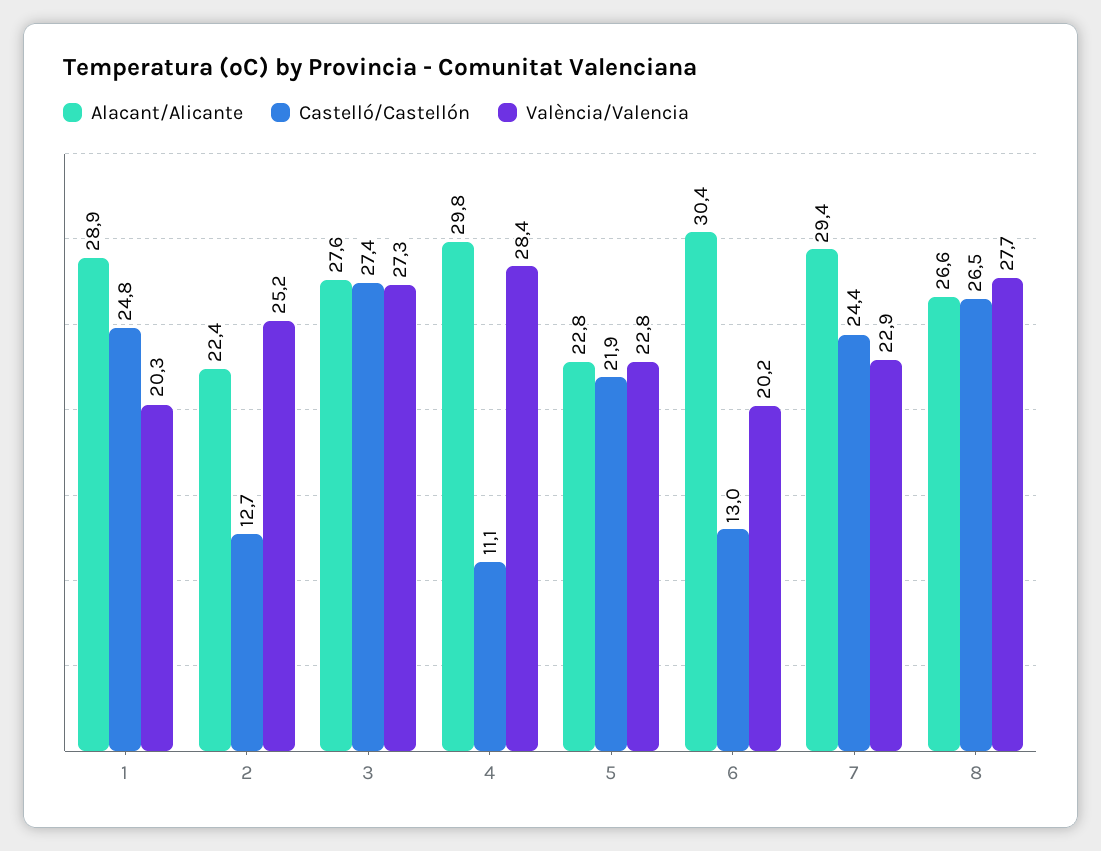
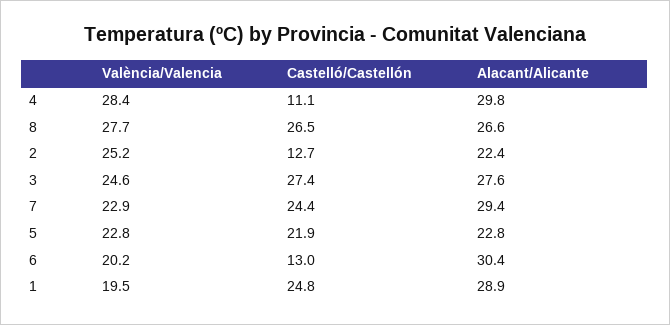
  {
    "Alacant/Alicante": {
      "1": 28.9,
      "2": 22.4,
      "3": 27.6,
      "4": 29.8,
      "5": 22.8,
      "6": 30.4,
      "7": 29.4,
      "8": 26.6
    },
    "Castelló/Castellón": {
      "1": 24.8,
      "2": 12.7,
      "3": 27.4,
      "4": 11.1,
      "5": 21.9,
      "6": 13,
      "7": 24.4,
      "8": 26.5
    },
    "València/Valencia": {
-     "1": 20.3,
+     "1": 19.5,
      "2": 25.2,
-     "3": 27.3,
+     "3": 24.6,
      "4": 28.4,
      "5": 22.8,
      "6": 20.2,
      "7": 22.9,
      "8": 27.7
    }
  }

